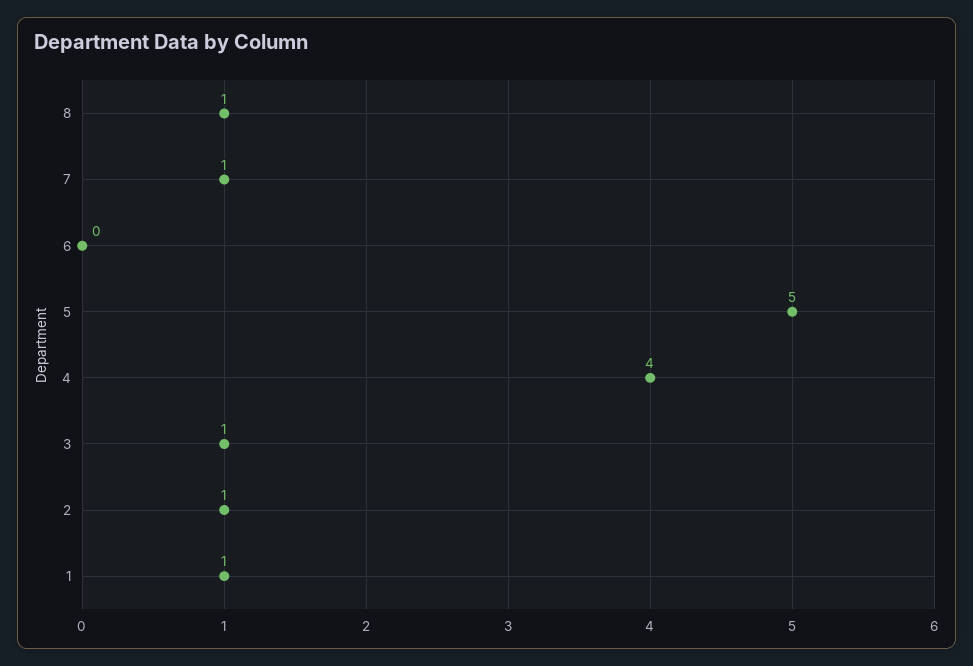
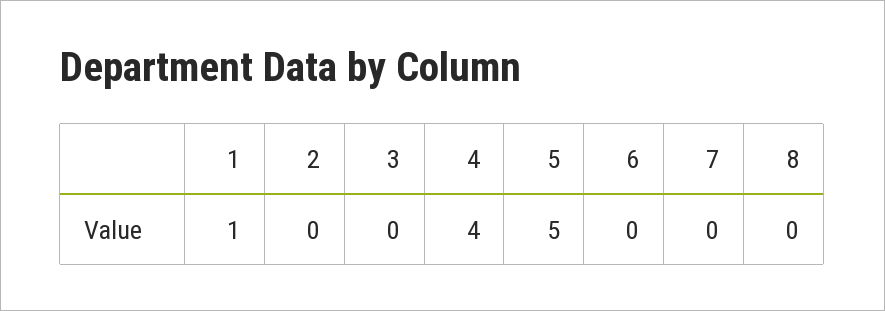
  {
-   "8": 1,
+   "8": 0,
-   "7": 1,
+   "7": 0,
    "6": 0,
    "5": 5,
    "4": 4,
-   "3": 1,
+   "3": 0,
-   "2": 1,
+   "2": 0,
    "1": 1
  }

